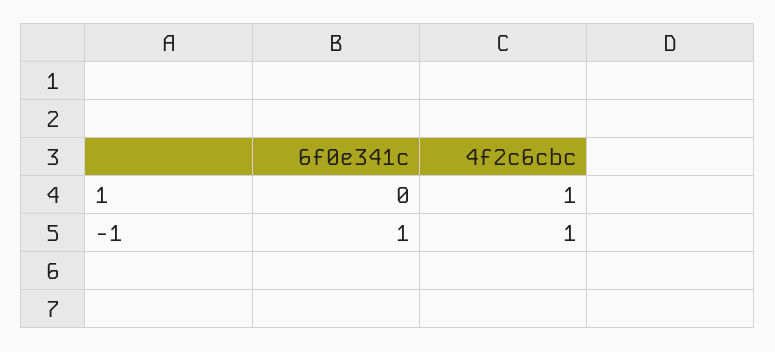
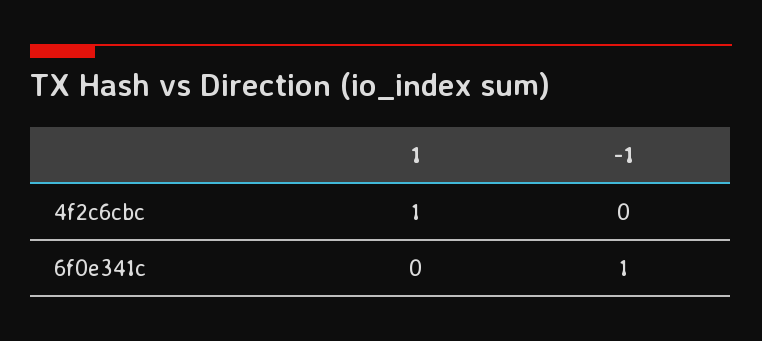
  {
    "6f0e341c": {
      "1": 0,
      "-1": 1
    },
    "4f2c6cbc": {
      "1": 1,
-     "-1": 1
+     "-1": 0
    }
  }

